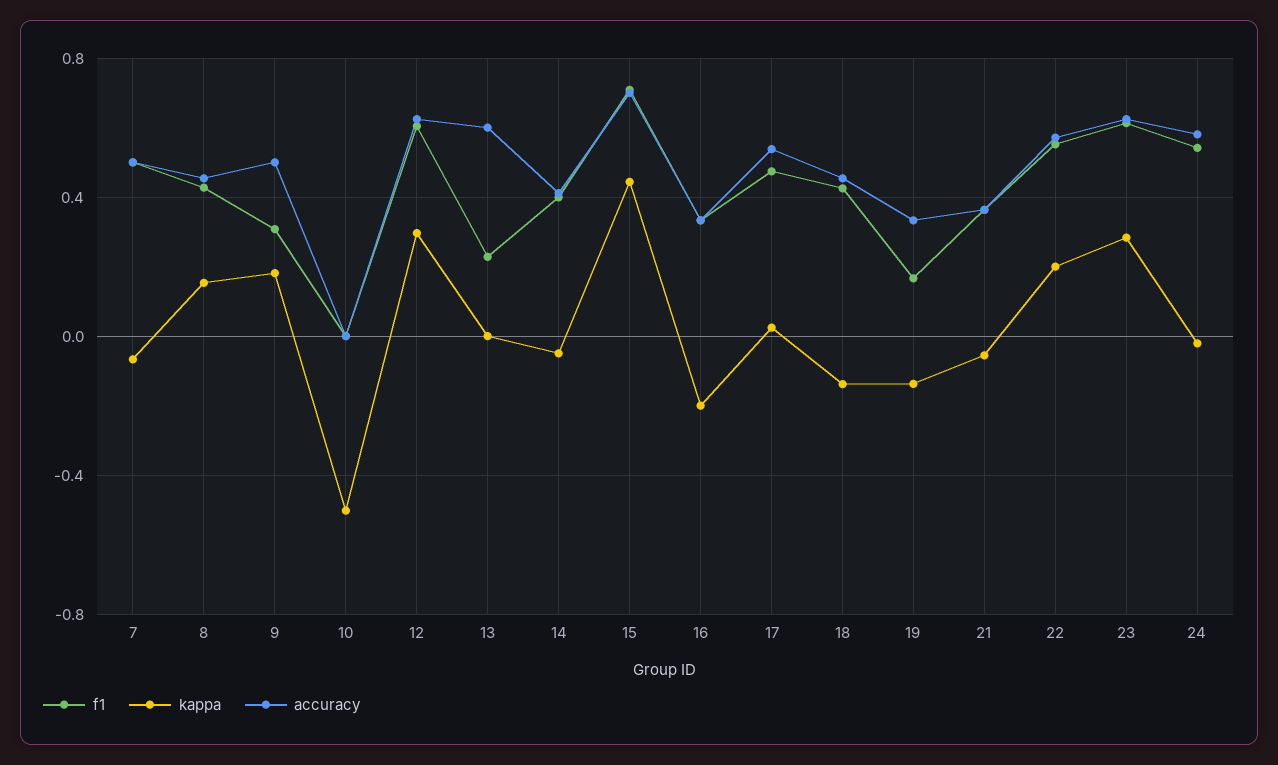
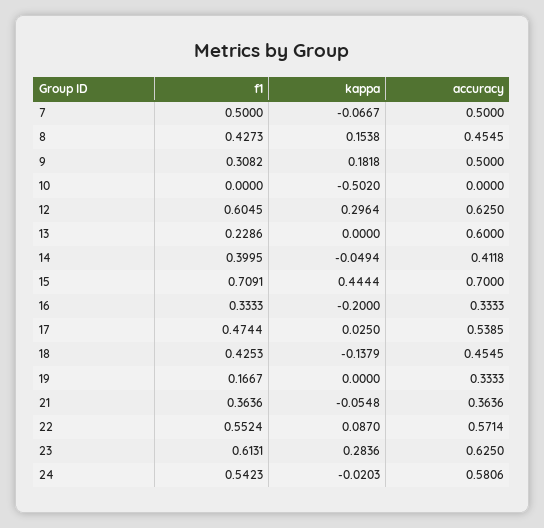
  {
    "f1": {
      "7": 0.5,
      "8": 0.4273,
      "9": 0.3082,
      "10": 0,
      "12": 0.6045,
      "13": 0.2286,
      "14": 0.3995,
      "15": 0.7091,
      "16": 0.3333,
      "17": 0.4744,
      "18": 0.4253,
      "19": 0.1667,
      "21": 0.3636,
      "22": 0.5524,
      "23": 0.6131,
      "24": 0.5423
    },
    "kappa": {
      "7": -0.0667,
      "8": 0.1538,
      "9": 0.1818,
      "10": -0.502,
      "12": 0.2964,
      "13": 0,
      "14": -0.0494,
      "15": 0.4444,
      "16": -0.2,
      "17": 0.025,
      "18": -0.1379,
-     "19": -0.15,
+     "19": 0,
      "21": -0.0548,
-     "22": 0.2,
+     "22": 0.087,
      "23": 0.2836,
      "24": -0.0203
    },
    "accuracy": {
      "7": 0.5,
      "8": 0.4545,
      "9": 0.5,
      "10": 0,
      "12": 0.625,
      "13": 0.6,
      "14": 0.4118,
      "15": 0.7,
      "16": 0.3333,
      "17": 0.5385,
      "18": 0.4545,
      "19": 0.3333,
      "21": 0.3636,
      "22": 0.5714,
      "23": 0.625,
      "24": 0.5806
    }
  }

